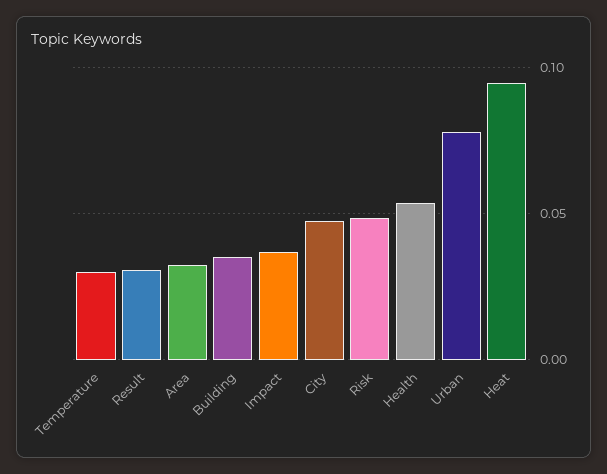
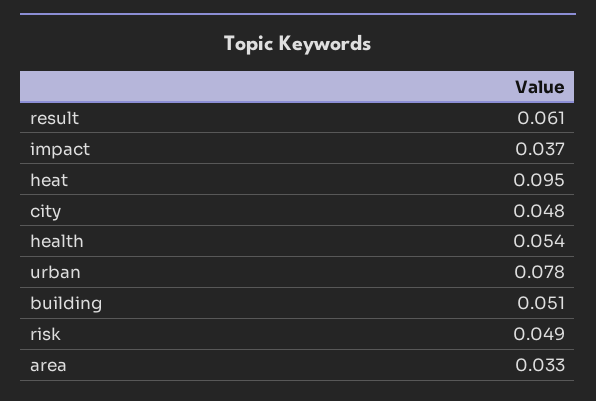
  {
-   "Temperature": 0.03,
-   "Result": 0.03,
+   "Result": 0.061,
    "Area": 0.033,
-   "Building": 0.035,
+   "Building": 0.051,
    "Impact": 0.037,
    "City": 0.048,
    "Risk": 0.049,
    "Health": 0.054,
    "Urban": 0.078,
    "Heat": 0.095
  }

